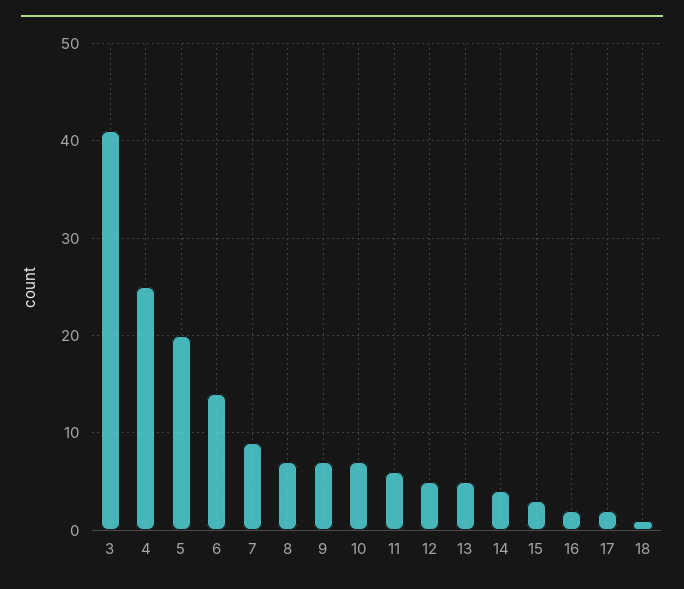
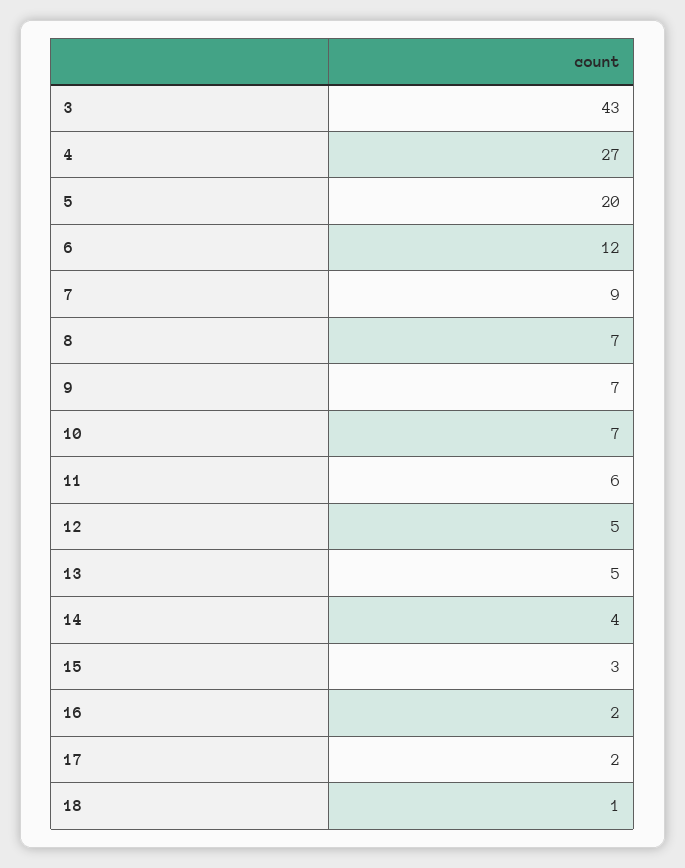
  {
-   "3": 41,
+   "3": 43,
-   "4": 25,
+   "4": 27,
    "5": 20,
-   "6": 14,
+   "6": 12,
    "7": 9,
    "8": 7,
    "9": 7,
    "10": 7,
    "11": 6,
    "12": 5,
    "13": 5,
    "14": 4,
    "15": 3,
    "16": 2,
    "17": 2,
    "18": 1
  }

